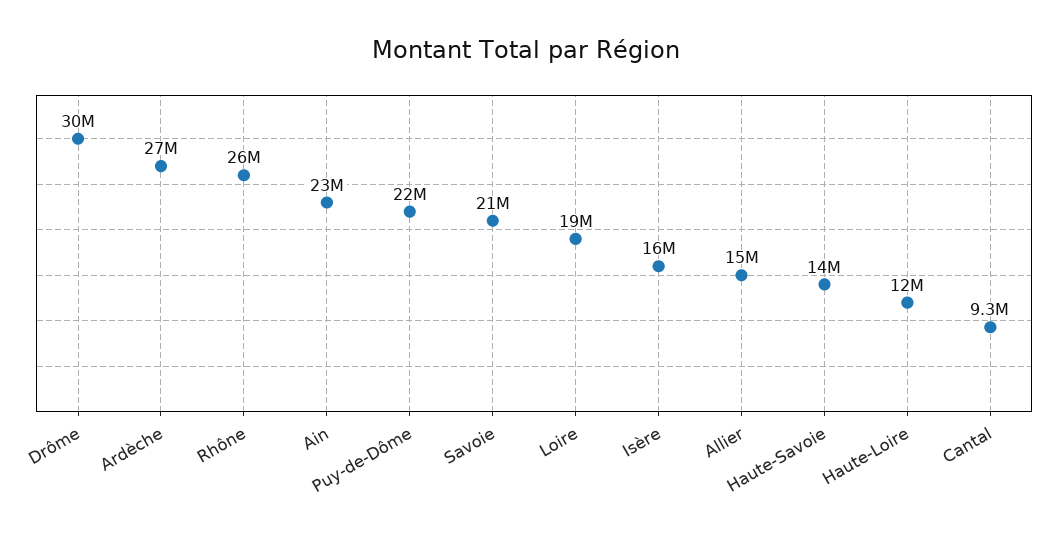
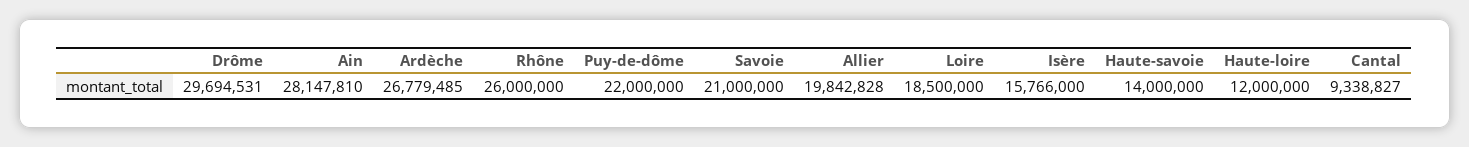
  {
    "Drôme": 29694531,
    "Ardèche": 26779485,
    "Rhône": 26000000,
-   "Ain": 23000000,
+   "Ain": 28147810,
    "Puy-de-Dôme": 22000000,
    "Savoie": 21000000,
    "Loire": 18500000,
    "Isère": 15766000,
-   "Allier": 15000000,
+   "Allier": 19842828,
    "Haute-Savoie": 14000000,
    "Haute-Loire": 12000000,
    "Cantal": 9338827
  }

